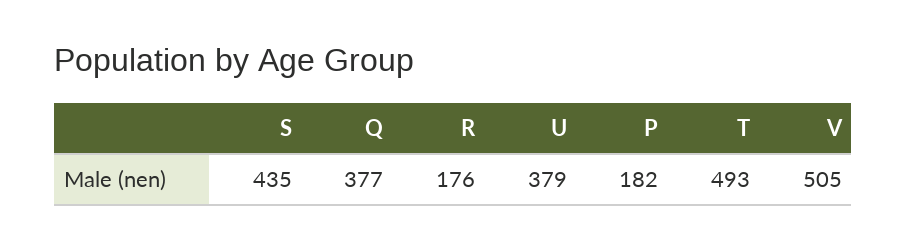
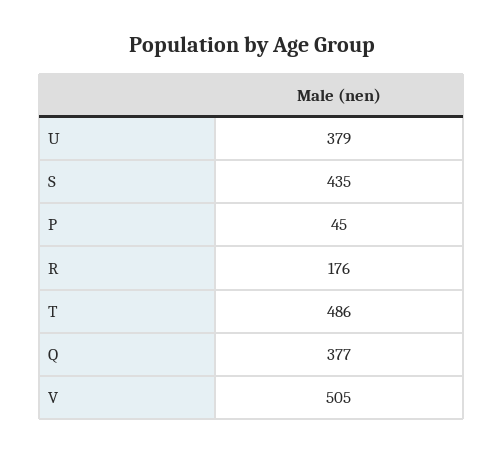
  {
    "S": 435,
    "Q": 377,
    "R": 176,
    "U": 379,
-   "P": 182,
+   "P": 45,
-   "T": 493,
+   "T": 486,
    "V": 505
  }

